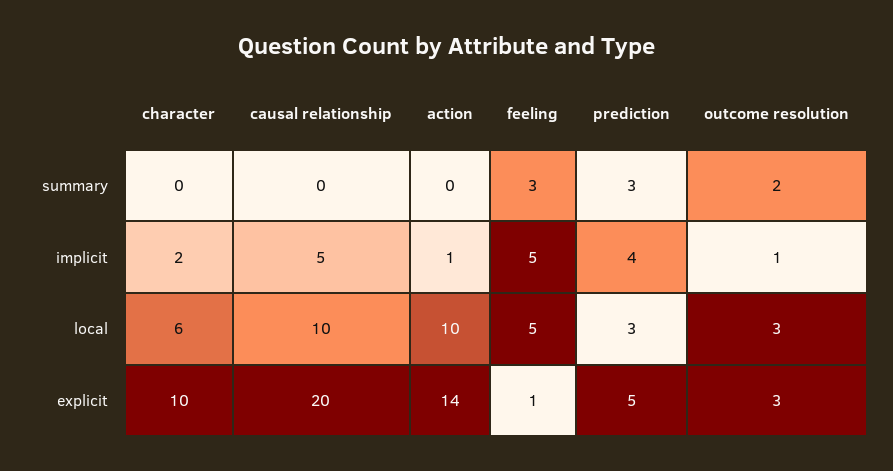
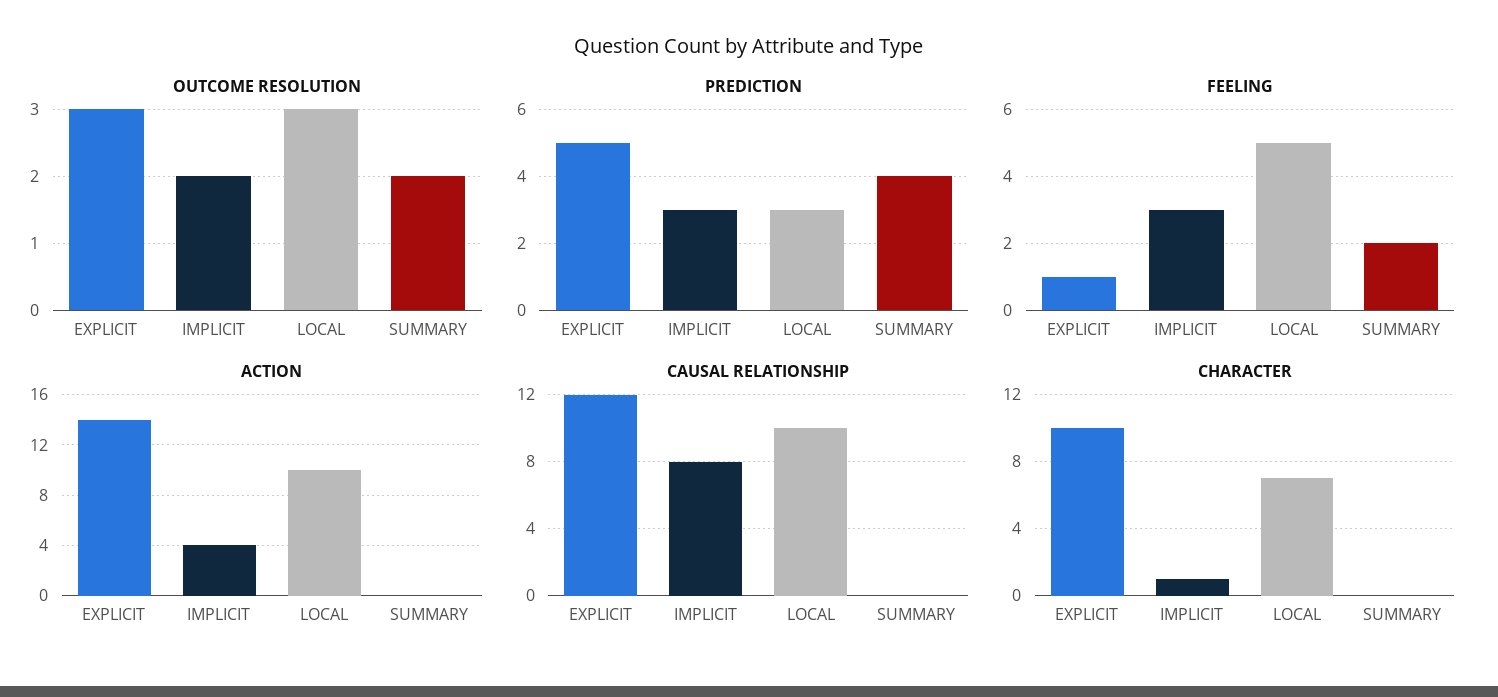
  {
    "character": {
      "summary": 0,
-     "implicit": 2,
+     "implicit": 1,
-     "local": 6,
+     "local": 7,
      "explicit": 10
    },
    "causal relationship": {
      "summary": 0,
-     "implicit": 5,
+     "implicit": 8,
      "local": 10,
-     "explicit": 20
+     "explicit": 12
    },
    "action": {
      "summary": 0,
-     "implicit": 1,
+     "implicit": 4,
      "local": 10,
      "explicit": 14
    },
    "feeling": {
-     "summary": 3,
+     "summary": 2,
-     "implicit": 5,
+     "implicit": 3,
      "local": 5,
      "explicit": 1
    },
    "prediction": {
-     "summary": 3,
+     "summary": 4,
-     "implicit": 4,
+     "implicit": 3,
      "local": 3,
      "explicit": 5
    },
    "outcome resolution": {
      "summary": 2,
-     "implicit": 1,
+     "implicit": 2,
      "local": 3,
      "explicit": 3
    }
  }

